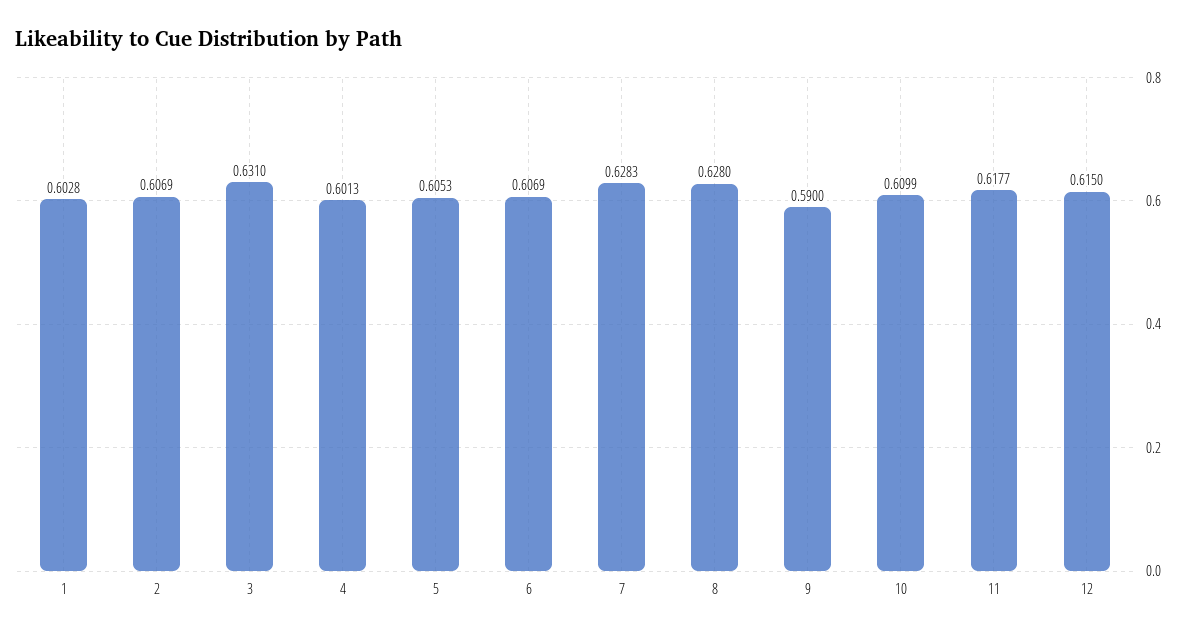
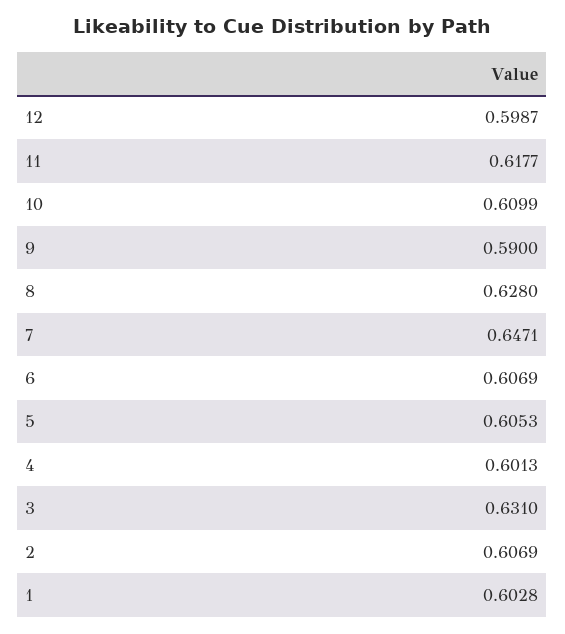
  {
    "1": 0.6028,
    "2": 0.6069,
    "3": 0.631,
    "4": 0.6013,
    "5": 0.6053,
    "6": 0.6069,
-   "7": 0.6283,
+   "7": 0.6471,
    "8": 0.628,
    "9": 0.59,
    "10": 0.6099,
    "11": 0.6177,
-   "12": 0.615
+   "12": 0.5987
  }

